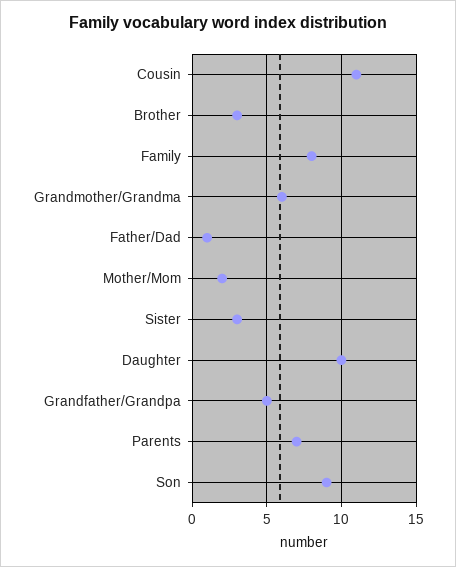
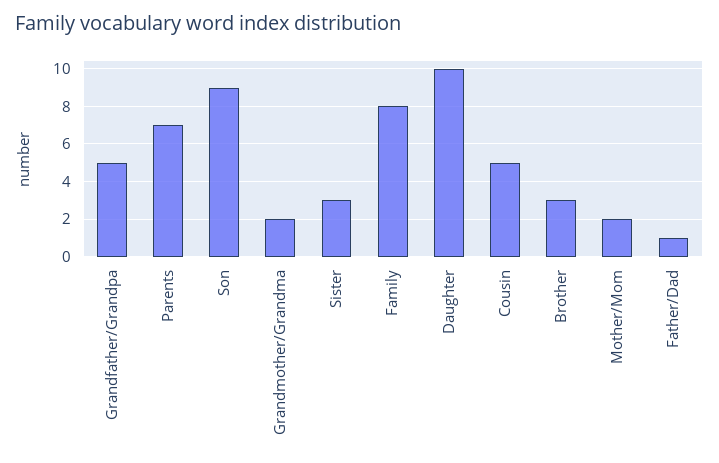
  {
-   "Cousin": 11,
+   "Cousin": 5,
    "Brother": 3,
    "Family": 8,
-   "Grandmother/Grandma": 6,
+   "Grandmother/Grandma": 2,
    "Father/Dad": 1,
    "Mother/Mom": 2,
    "Sister": 3,
    "Daughter": 10,
    "Grandfather/Grandpa": 5,
    "Parents": 7,
    "Son": 9
  }

